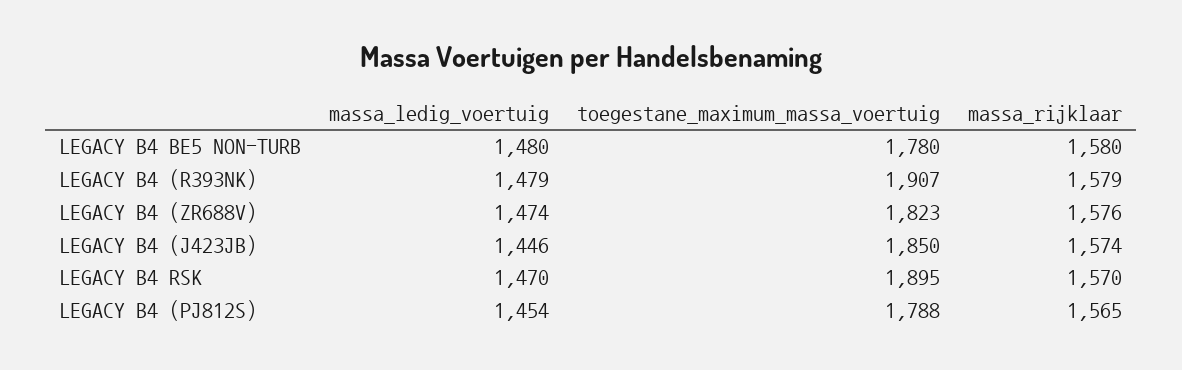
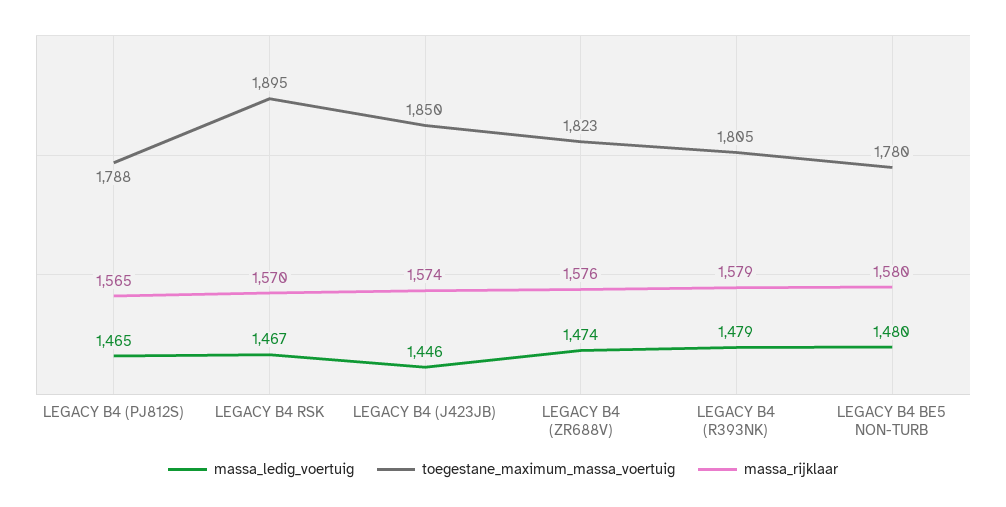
  {
    "massa_ledig_voertuig": {
      "LEGACY B4 BE5 NON-TURB": 1480,
      "LEGACY B4 (R393NK)": 1479,
      "LEGACY B4 (ZR688V)": 1474,
      "LEGACY B4 (J423JB)": 1446,
-     "LEGACY B4 RSK": 1470,
+     "LEGACY B4 RSK": 1467,
-     "LEGACY B4 (PJ812S)": 1454
+     "LEGACY B4 (PJ812S)": 1465
    },
    "toegestane_maximum_massa_voertuig": {
      "LEGACY B4 BE5 NON-TURB": 1780,
-     "LEGACY B4 (R393NK)": 1907,
+     "LEGACY B4 (R393NK)": 1805,
      "LEGACY B4 (ZR688V)": 1823,
      "LEGACY B4 (J423JB)": 1850,
      "LEGACY B4 RSK": 1895,
      "LEGACY B4 (PJ812S)": 1788
    },
    "massa_rijklaar": {
      "LEGACY B4 BE5 NON-TURB": 1580,
      "LEGACY B4 (R393NK)": 1579,
      "LEGACY B4 (ZR688V)": 1576,
      "LEGACY B4 (J423JB)": 1574,
      "LEGACY B4 RSK": 1570,
      "LEGACY B4 (PJ812S)": 1565
    }
  }

